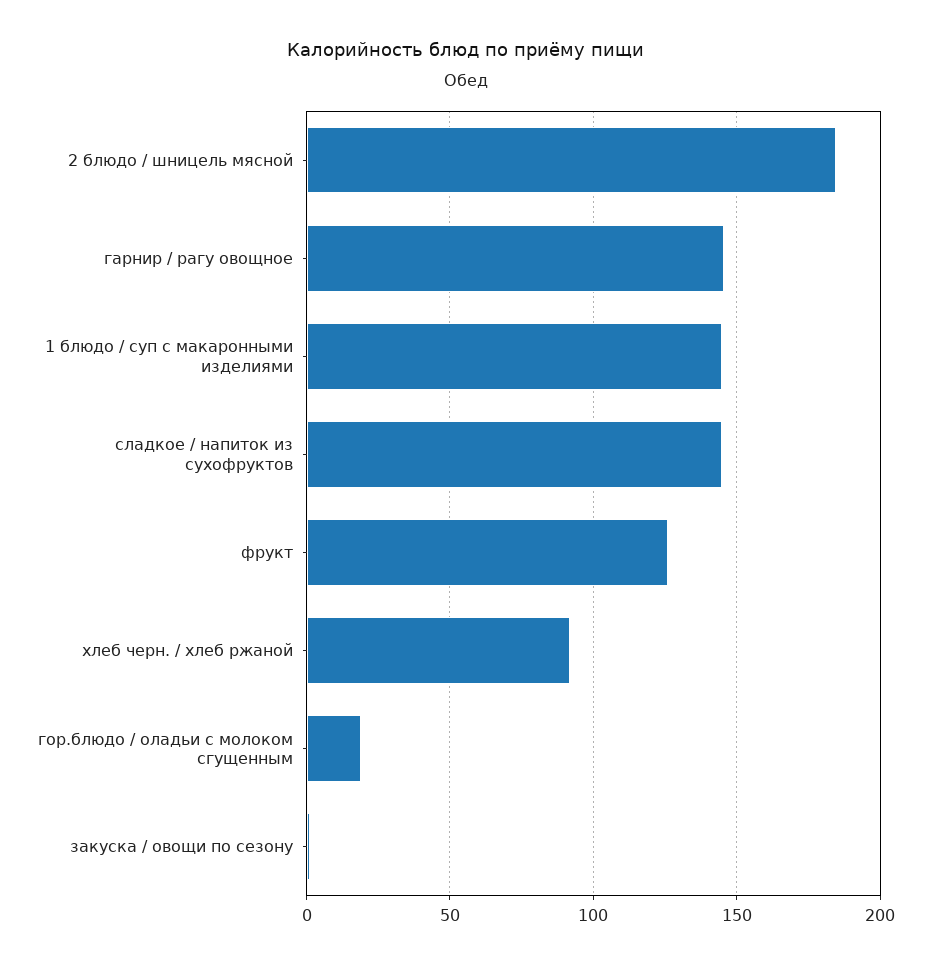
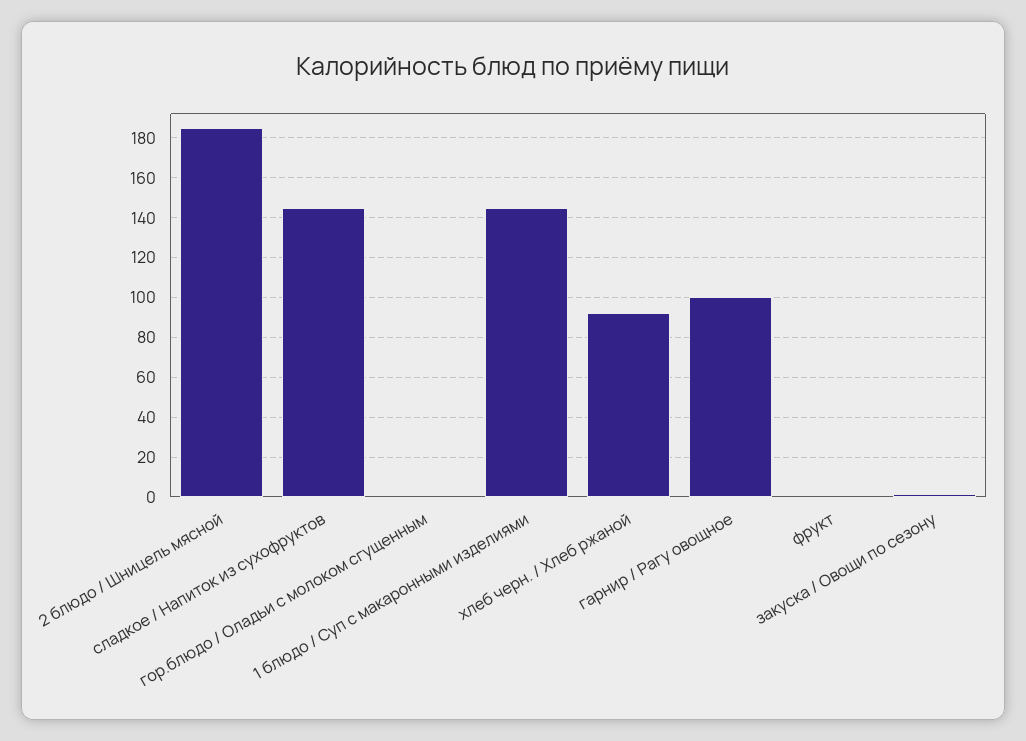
  {
    "2 блюдо / шницель мясной": 185,
-   "гарнир / рагу овощное": 145,
+   "гарнир / рагу овощное": 100,
    "1 блюдо / суп с макаронными изделиями": 145,
    "сладкое / напиток из сухофруктов": 145,
-   "фрукт": 125,
+   "фрукт": 0,
    "хлеб черн. / хлеб ржаной": 90,
-   "гор.блюдо / оладьи с молоком сгущенным": 20,
+   "гор.блюдо / оладьи с молоком сгущенным": 0,
    "закуска / овощи по сезону": 0
  }

